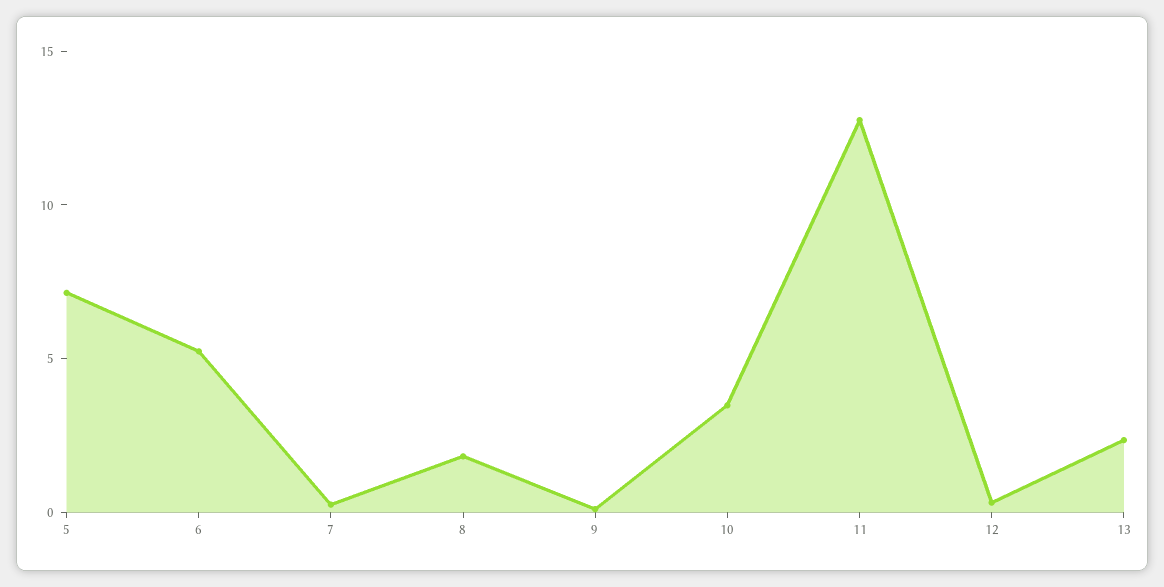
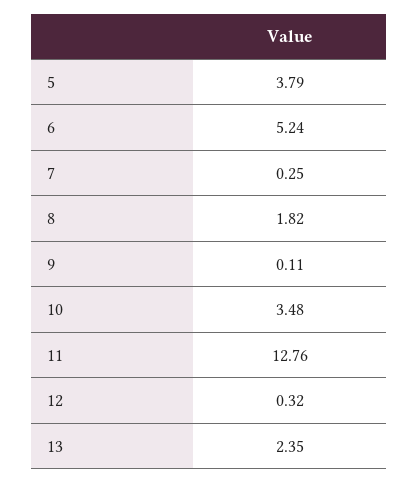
  {
-   "5": 7,
+   "5": 3.79,
    "6": 5.24,
    "7": 0.25,
    "8": 1.82,
    "9": 0.11,
    "10": 3.48,
    "11": 12.76,
    "12": 0.32,
    "13": 2.35
  }

